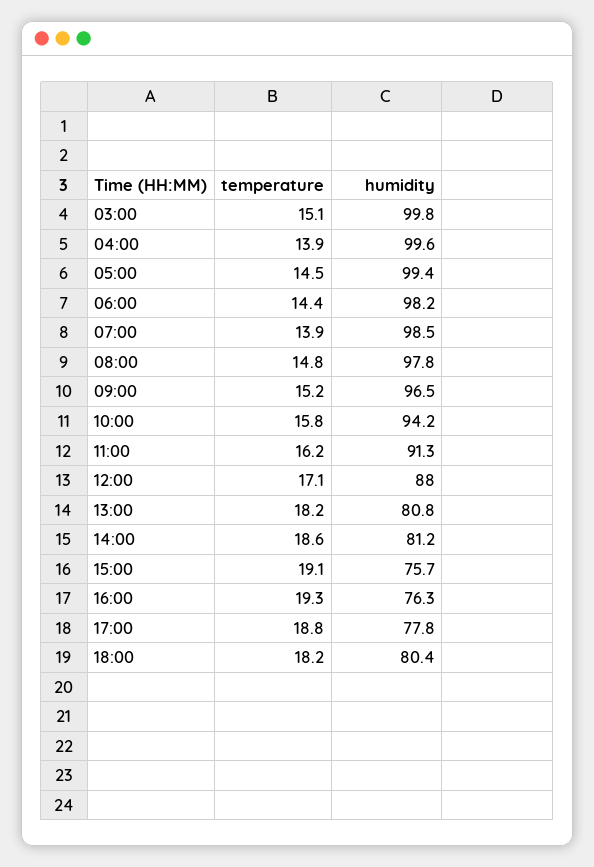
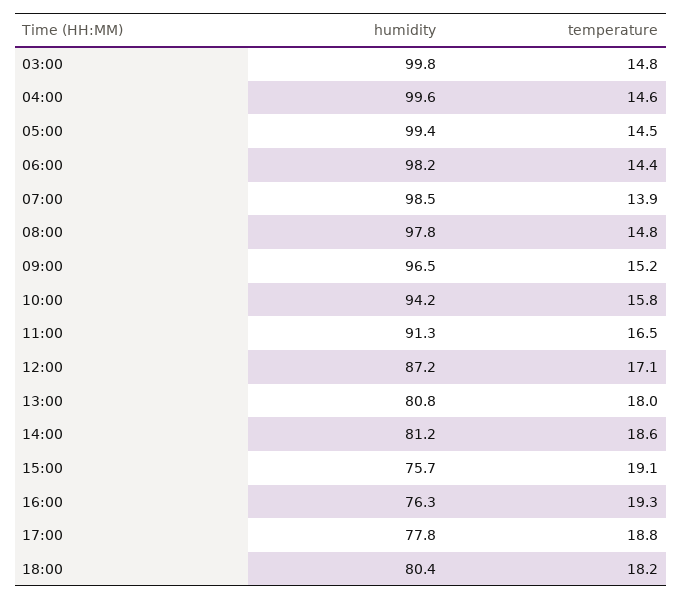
  {
    "temperature": {
-     "03:00": 15.1,
+     "03:00": 14.8,
-     "04:00": 13.9,
+     "04:00": 14.6,
      "05:00": 14.5,
      "06:00": 14.4,
      "07:00": 13.9,
      "08:00": 14.8,
      "09:00": 15.2,
      "10:00": 15.8,
-     "11:00": 16.2,
+     "11:00": 16.5,
      "12:00": 17.1,
-     "13:00": 18.2,
+     "13:00": 18,
      "14:00": 18.6,
      "15:00": 19.1,
      "16:00": 19.3,
      "17:00": 18.8,
      "18:00": 18.2
    },
    "humidity": {
      "03:00": 99.8,
      "04:00": 99.6,
      "05:00": 99.4,
      "06:00": 98.2,
      "07:00": 98.5,
      "08:00": 97.8,
      "09:00": 96.5,
      "10:00": 94.2,
      "11:00": 91.3,
-     "12:00": 88,
+     "12:00": 87.2,
      "13:00": 80.8,
      "14:00": 81.2,
      "15:00": 75.7,
      "16:00": 76.3,
      "17:00": 77.8,
      "18:00": 80.4
    }
  }

